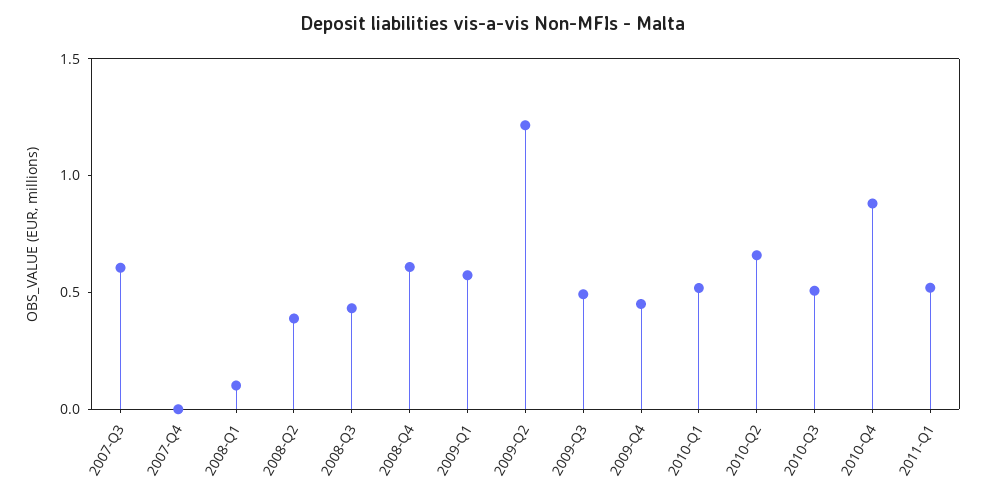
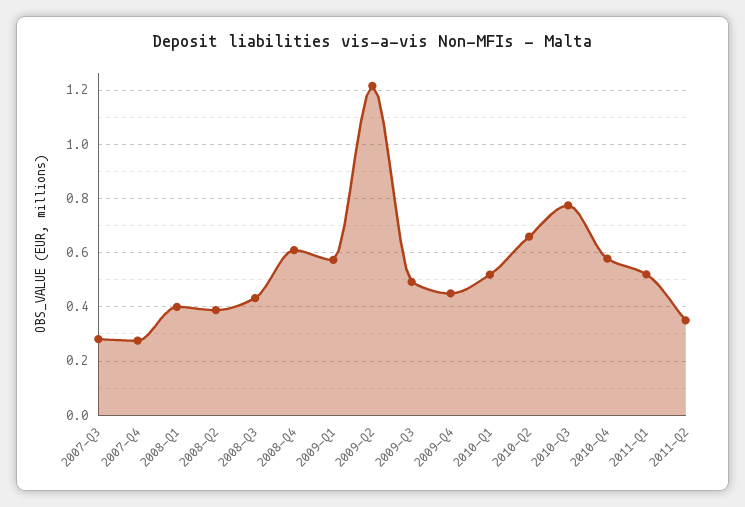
  {
-   "2007-Q3": 0.6,
+   "2007-Q3": 0.275,
-   "2007-Q4": 0,
+   "2007-Q4": 0.275,
-   "2008-Q1": 0.1,
+   "2008-Q1": 0.4,
    "2008-Q2": 0.4,
    "2008-Q3": 0.425,
    "2008-Q4": 0.6,
    "2009-Q1": 0.575,
    "2009-Q2": 1.225,
    "2009-Q3": 0.5,
    "2009-Q4": 0.45,
    "2010-Q1": 0.525,
    "2010-Q2": 0.65,
-   "2010-Q3": 0.5,
+   "2010-Q3": 0.775,
-   "2010-Q4": 0.9,
+   "2010-Q4": 0.575,
-   "2011-Q1": 0.525
+   "2011-Q1": 0.525,
+   "2011-Q2": 0.35
  }

